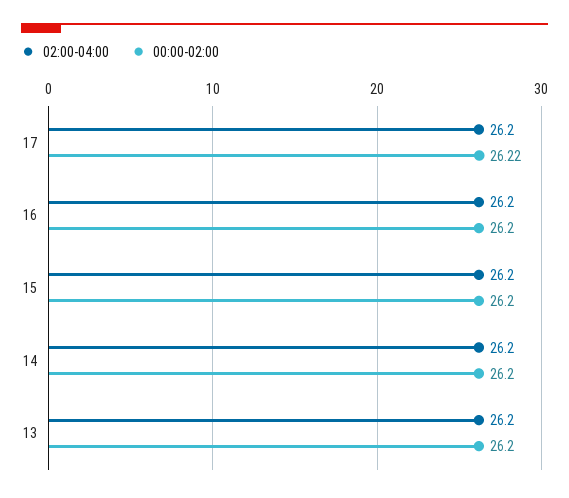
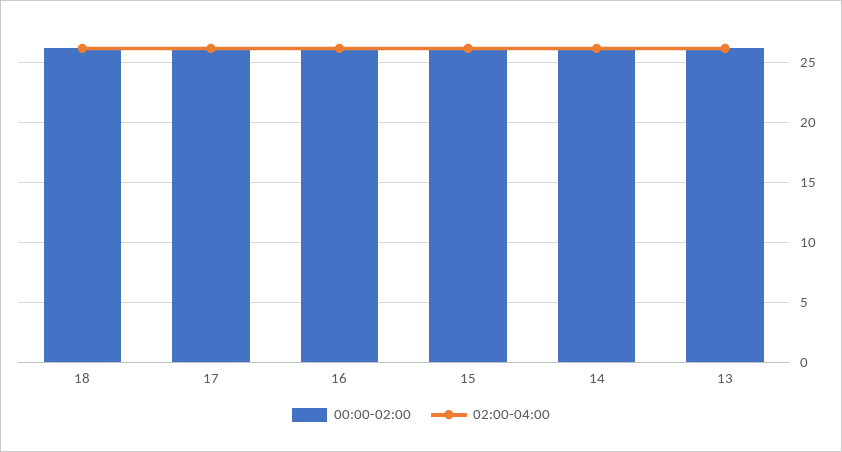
  {
    "02:00-04:00": {
      "17": 26.2,
      "16": 26.2,
      "15": 26.2,
      "14": 26.2,
-     "13": 26.2
+     "13": 26.2,
+     "18": 26
    },
    "00:00-02:00": {
      "17": 26.22,
      "16": 26.2,
      "15": 26.2,
      "14": 26.2,
-     "13": 26.2
+     "13": 26.2,
+     "18": 26
    }
  }

